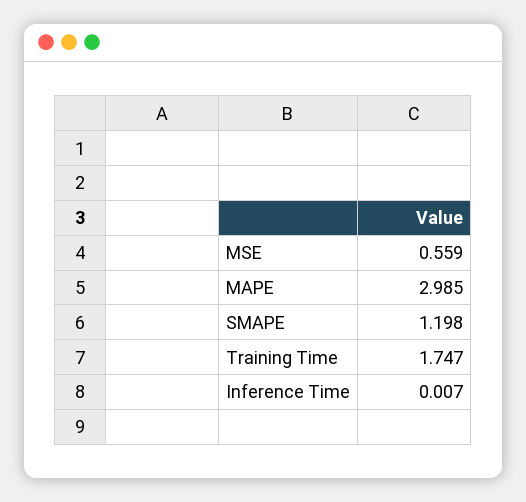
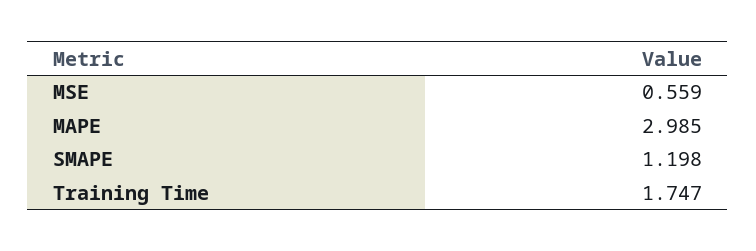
  {
    "MSE": 0.559,
    "MAPE": 2.985,
    "SMAPE": 1.198,
-   "Training Time": 1.747,
+   "Training Time": 1.747
-   "Inference Time": 0.007
  }

